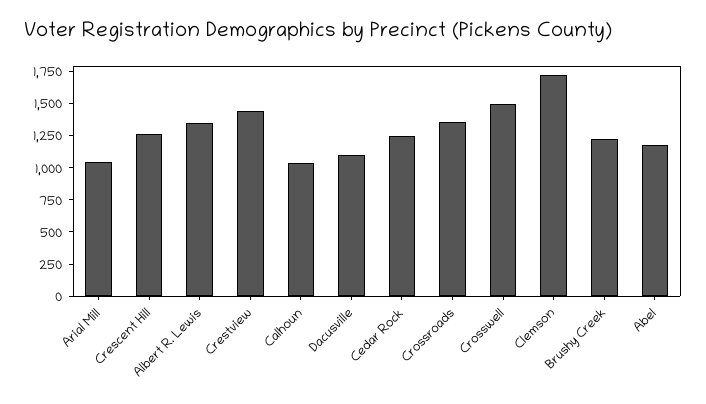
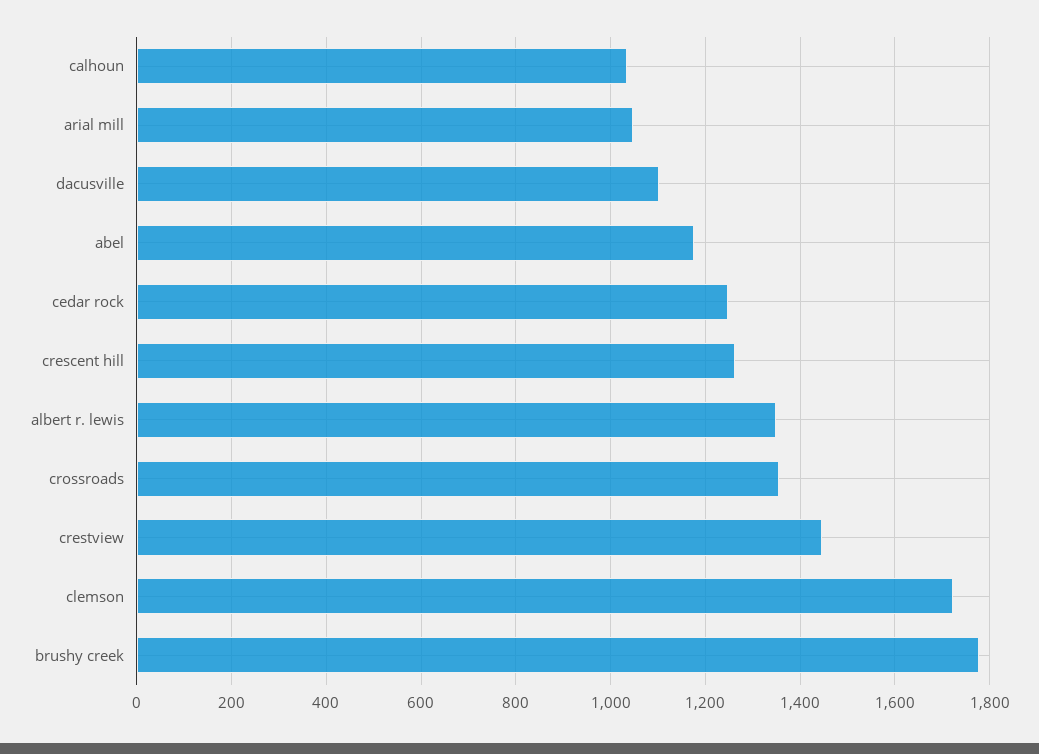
  {
    "Arial Mill": 1040,
    "Crescent Hill": 1260,
    "Albert R. Lewis": 1340,
    "Crestview": 1440,
    "Calhoun": 1040,
    "Dacusville": 1100,
    "Cedar Rock": 1240,
    "Crossroads": 1360,
-   "Crosswell": 1500,
    "Clemson": 1720,
-   "Brushy Creek": 1250,
+   "Brushy Creek": 1780,
    "Abel": 1180
  }

